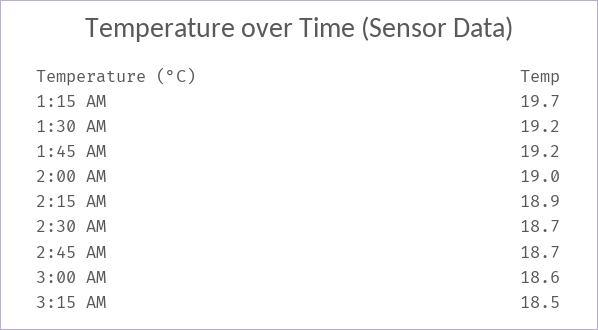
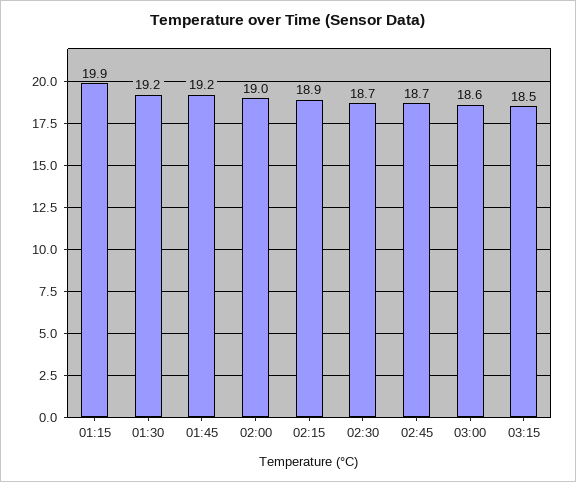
  {
-   "1:15 AM": 19.7,
+   "1:15 AM": 19.9,
    "1:30 AM": 19.2,
    "1:45 AM": 19.2,
    "2:00 AM": 19,
    "2:15 AM": 18.9,
    "2:30 AM": 18.7,
    "2:45 AM": 18.7,
    "3:00 AM": 18.6,
    "3:15 AM": 18.5
  }

